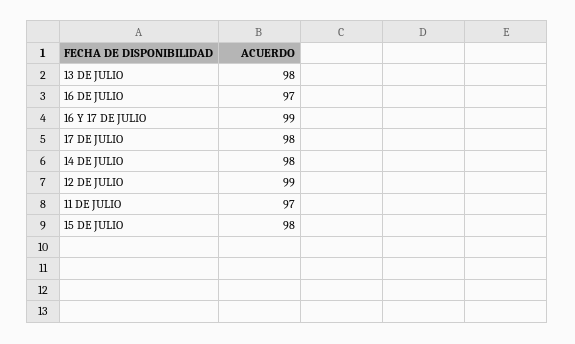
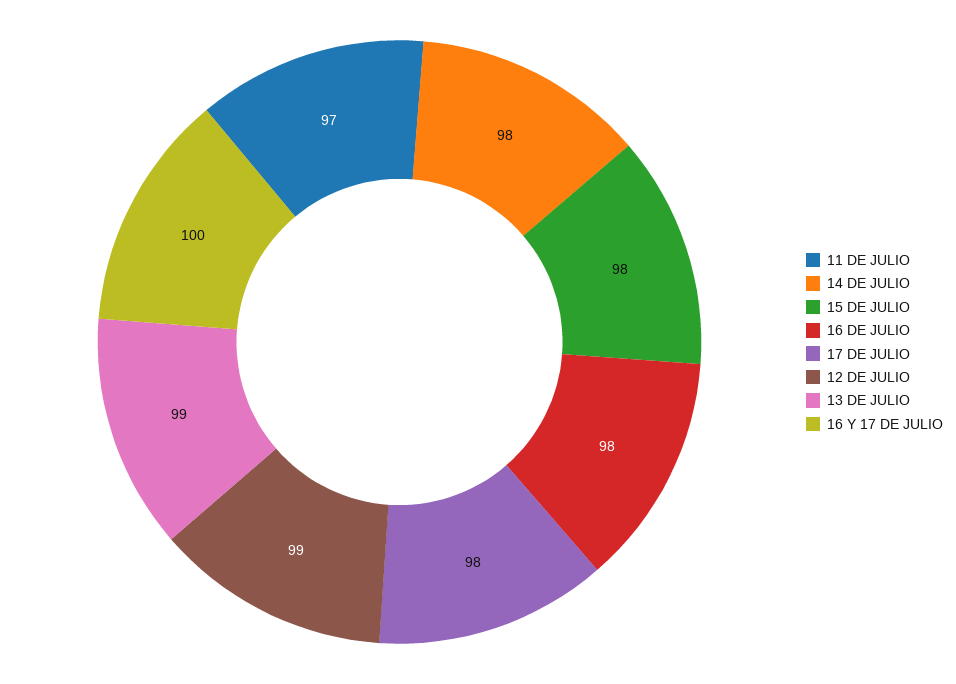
  {
-   "13 DE JULIO": 98,
+   "13 DE JULIO": 99,
-   "16 DE JULIO": 97,
+   "16 DE JULIO": 98,
-   "16 Y 17 DE JULIO": 99,
+   "16 Y 17 DE JULIO": 100,
    "17 DE JULIO": 98,
    "14 DE JULIO": 98,
    "12 DE JULIO": 99,
    "11 DE JULIO": 97,
    "15 DE JULIO": 98
  }

